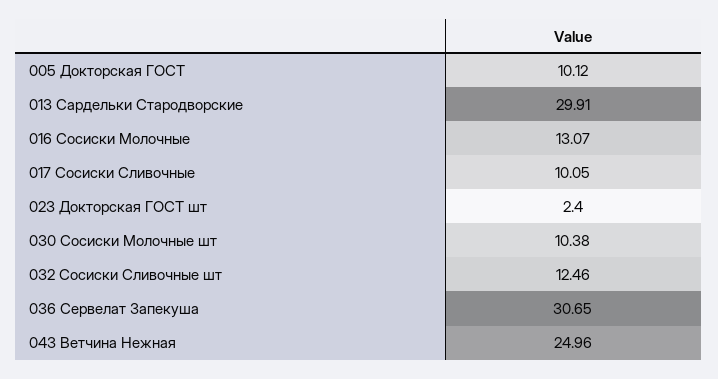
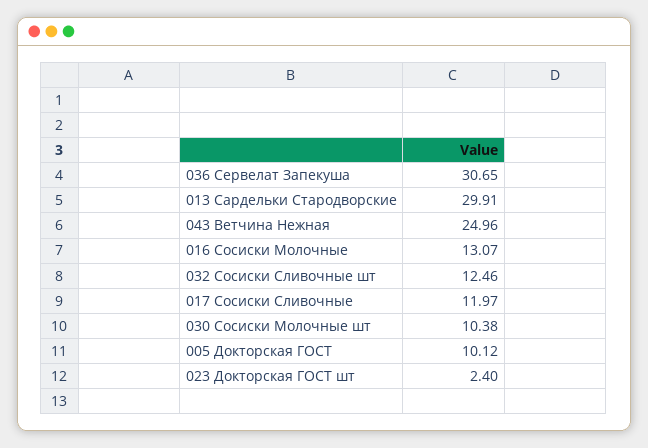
  {
    "005 Докторская ГОСТ": 10.12,
    "013 Сардельки Стародворские": 29.91,
    "016 Сосиски Молочные": 13.07,
-   "017 Сосиски Сливочные": 10.05,
+   "017 Сосиски Сливочные": 11.97,
    "023 Докторская ГОСТ шт": 2.4,
    "030 Сосиски Молочные шт": 10.38,
    "032 Сосиски Сливочные шт": 12.46,
    "036 Сервелат Запекуша": 30.65,
    "043 Ветчина Нежная": 24.96
  }

